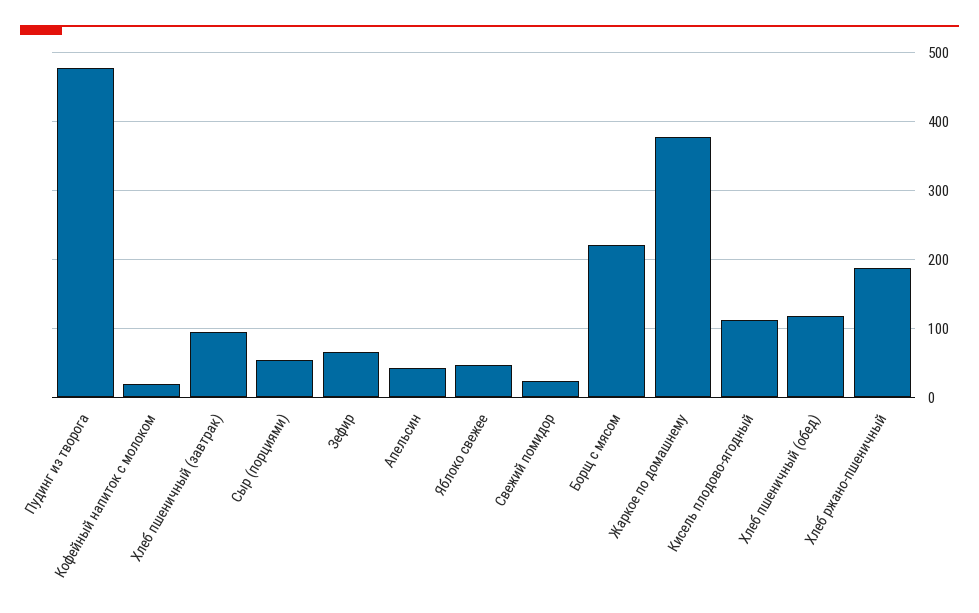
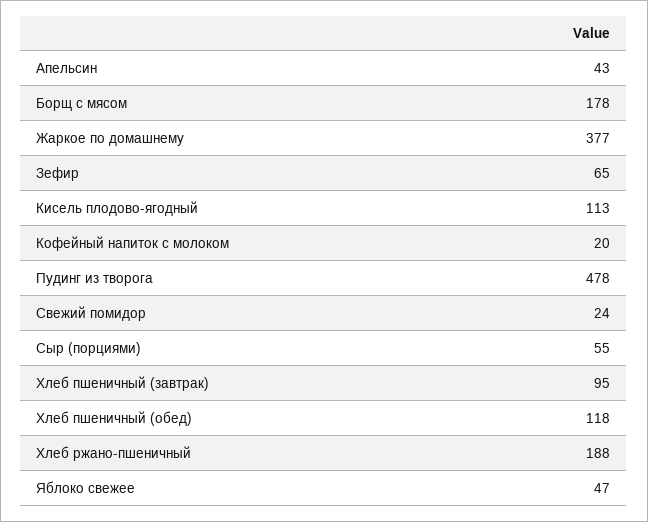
  {
    "Пудинг из творога": 478,
    "Кофейный напиток с молоком": 20,
    "Хлеб пшеничный (завтрак)": 95,
    "Сыр (порциями)": 55,
    "Зефир": 65,
    "Апельсин": 43,
    "Яблоко свежее": 47,
    "Свежий помидор": 24,
-   "Борщ с мясом": 220,
+   "Борщ с мясом": 178,
    "Жаркое по домашнему": 377,
    "Кисель плодово-ягодный": 113,
    "Хлеб пшеничный (обед)": 118,
    "Хлеб ржано-пшеничный": 188
  }

